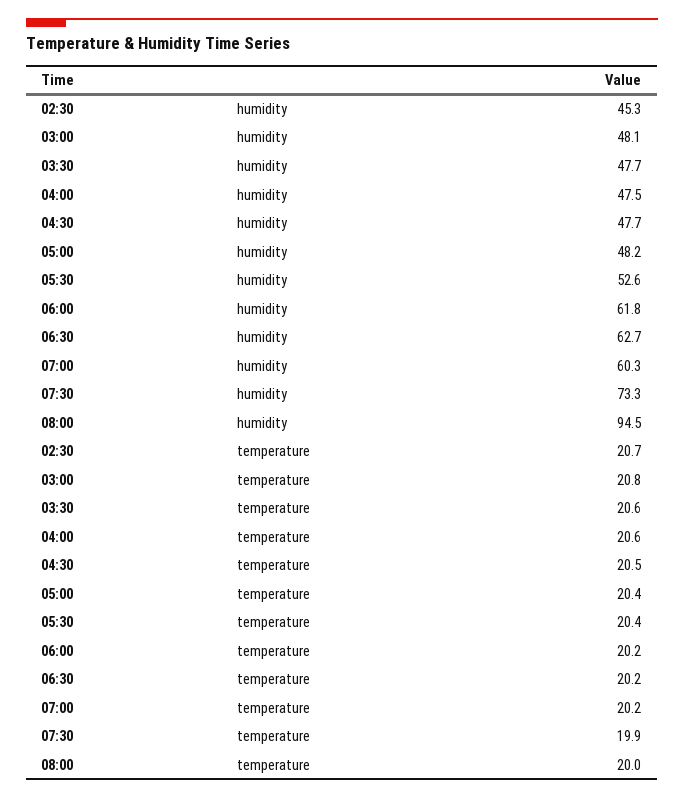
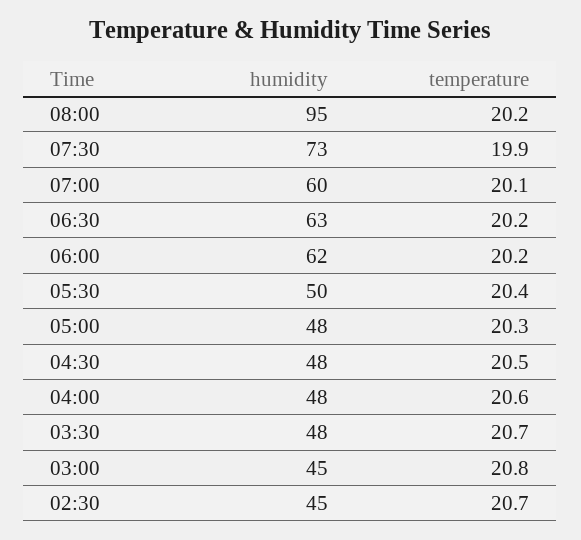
  {
    "02:30": {
      "humidity": 45.3,
      "temperature": 20.7
    },
    "03:00": {
-     "humidity": 48.1,
+     "humidity": 45,
      "temperature": 20.8
    },
    "03:30": {
      "humidity": 47.7,
-     "temperature": 20.6
+     "temperature": 20.7
    },
    "04:00": {
      "humidity": 47.5,
      "temperature": 20.6
    },
    "04:30": {
      "humidity": 47.7,
      "temperature": 20.5
    },
    "05:00": {
      "humidity": 48.2,
-     "temperature": 20.4
+     "temperature": 20.3
    },
    "05:30": {
-     "humidity": 52.6,
+     "humidity": 50,
      "temperature": 20.4
    },
    "06:00": {
      "humidity": 61.8,
      "temperature": 20.2
    },
    "06:30": {
      "humidity": 62.7,
      "temperature": 20.2
    },
    "07:00": {
      "humidity": 60.3,
-     "temperature": 20.2
+     "temperature": 20.1
    },
    "07:30": {
      "humidity": 73.3,
      "temperature": 19.9
    },
    "08:00": {
      "humidity": 94.5,
-     "temperature": 20
+     "temperature": 20.2
    }
  }

